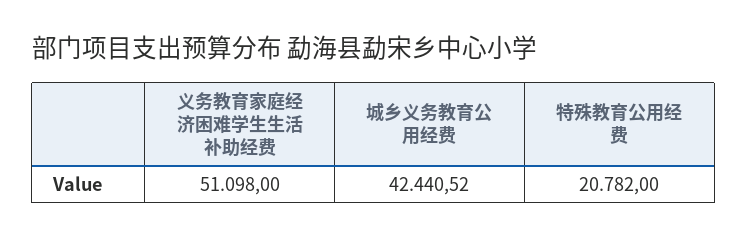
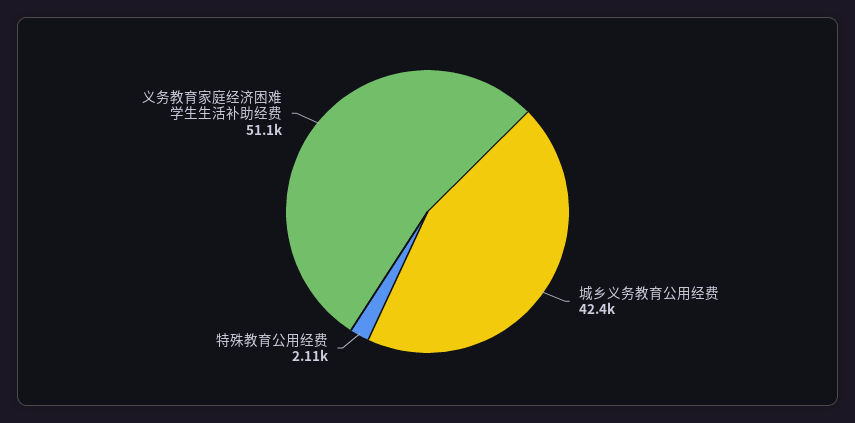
  {
    "义务教育家庭经济困难学生生活补助经费": 51098,
    "城乡义务教育公用经费": 42440.52,
-   "特殊教育公用经费": 20782
+   "特殊教育公用经费": 2110
  }

